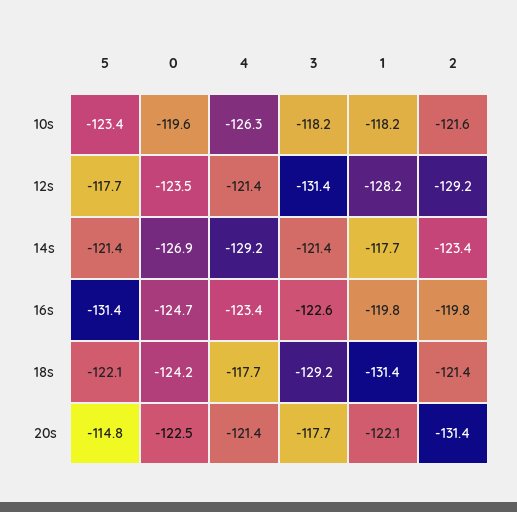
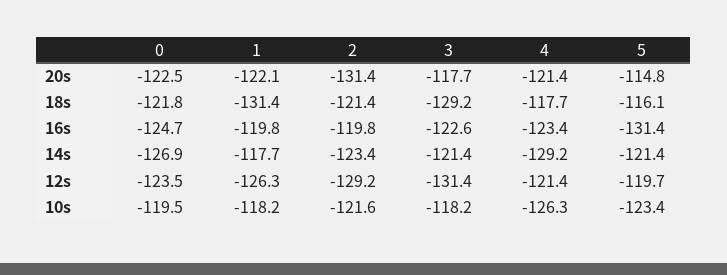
  {
    "5": {
      "10s": -123.4,
-     "12s": -117.7,
+     "12s": -119.7,
      "14s": -121.4,
      "16s": -131.4,
-     "18s": -122.1,
+     "18s": -116.1,
      "20s": -114.8
    },
    "0": {
-     "10s": -119.6,
+     "10s": -119.5,
      "12s": -123.5,
      "14s": -126.9,
      "16s": -124.7,
-     "18s": -124.2,
+     "18s": -121.8,
      "20s": -122.5
    },
    "4": {
      "10s": -126.3,
      "12s": -121.4,
      "14s": -129.2,
      "16s": -123.4,
      "18s": -117.7,
      "20s": -121.4
    },
    "3": {
      "10s": -118.2,
      "12s": -131.4,
      "14s": -121.4,
      "16s": -122.6,
      "18s": -129.2,
      "20s": -117.7
    },
    "1": {
      "10s": -118.2,
-     "12s": -128.2,
+     "12s": -126.3,
      "14s": -117.7,
      "16s": -119.8,
      "18s": -131.4,
      "20s": -122.1
    },
    "2": {
      "10s": -121.6,
      "12s": -129.2,
      "14s": -123.4,
      "16s": -119.8,
      "18s": -121.4,
      "20s": -131.4
    }
  }

